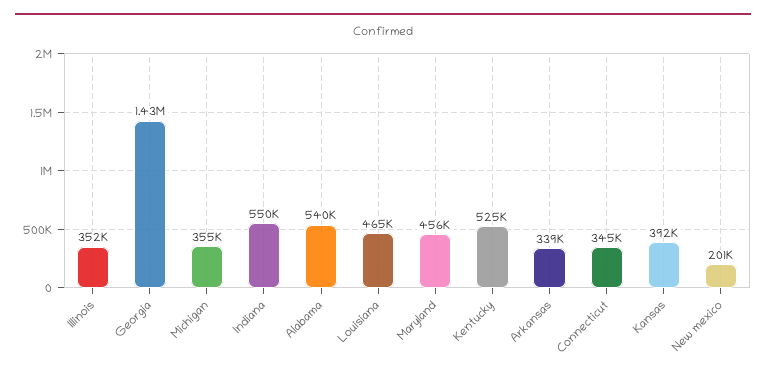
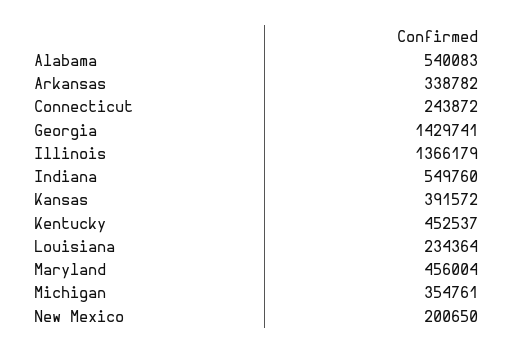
  {
-   "Illinois": 352000,
+   "Illinois": 1366179,
    "Georgia": 1429741,
    "Michigan": 354761,
    "Indiana": 549760,
    "Alabama": 540083,
-   "Louisiana": 465000,
+   "Louisiana": 234364,
    "Maryland": 456004,
-   "Kentucky": 525000,
+   "Kentucky": 452537,
    "Arkansas": 338782,
-   "Connecticut": 345000,
+   "Connecticut": 243872,
    "Kansas": 391572,
    "New mexico": 200650
  }

